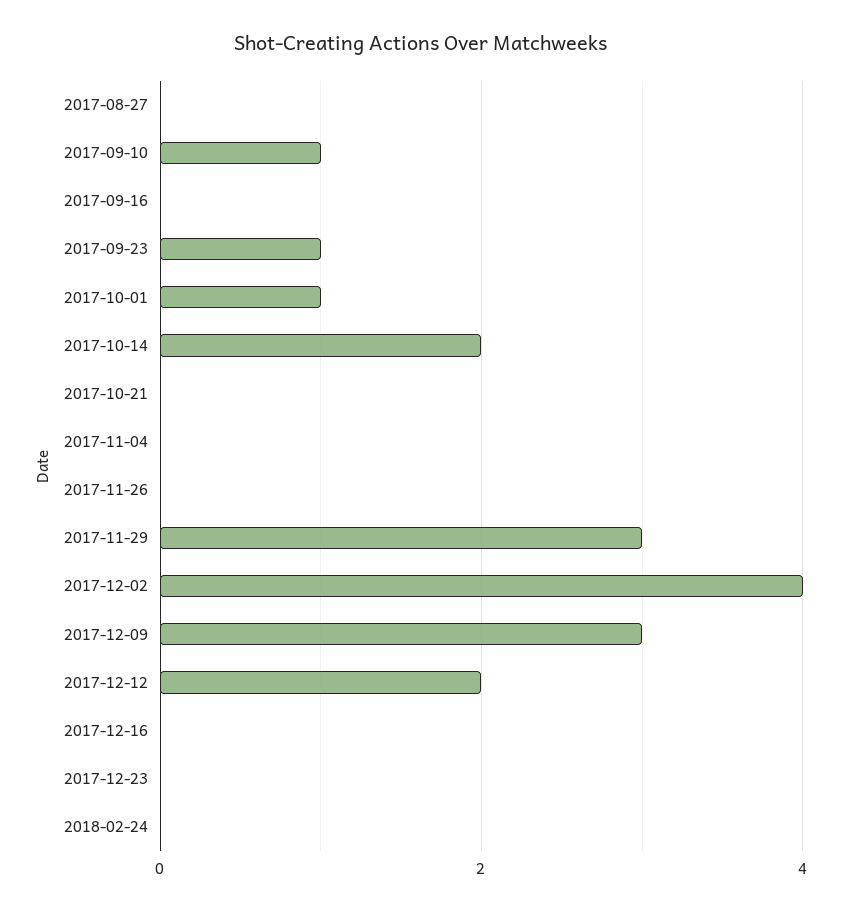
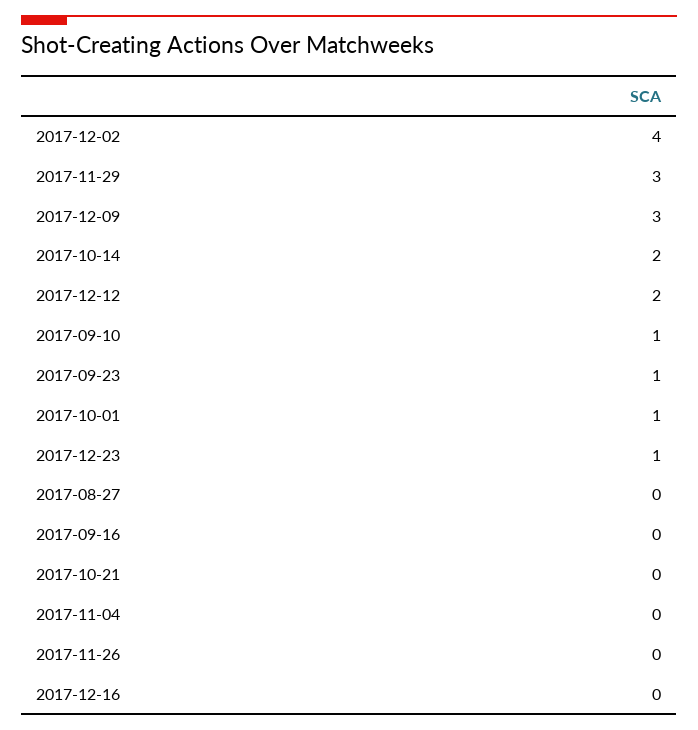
  {
    "2017-08-27": 0,
    "2017-09-10": 1,
    "2017-09-16": 0,
    "2017-09-23": 1,
    "2017-10-01": 1,
    "2017-10-14": 2,
    "2017-10-21": 0,
    "2017-11-04": 0,
    "2017-11-26": 0,
    "2017-11-29": 3,
    "2017-12-02": 4,
    "2017-12-09": 3,
    "2017-12-12": 2,
    "2017-12-16": 0,
-   "2017-12-23": 0,
+   "2017-12-23": 1
-   "2018-02-24": 0
  }

